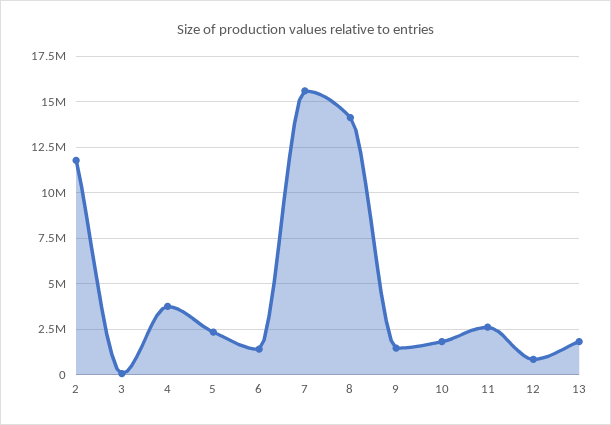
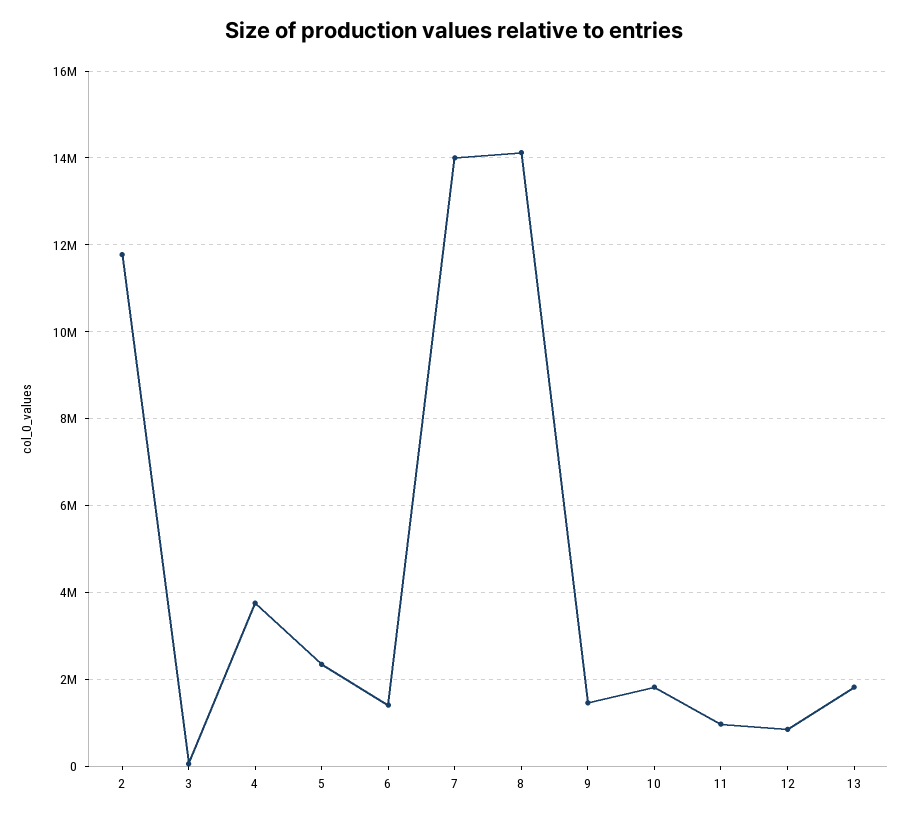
  {
    "2": 11800000,
    "3": 0,
    "4": 3800000,
    "5": 2400000,
    "6": 1400000,
-   "7": 15500000,
+   "7": 14000000,
    "8": 14200000,
    "9": 1400000,
    "10": 1800000,
-   "11": 2500000,
+   "11": 1000000,
    "12": 800000,
    "13": 1800000
  }

